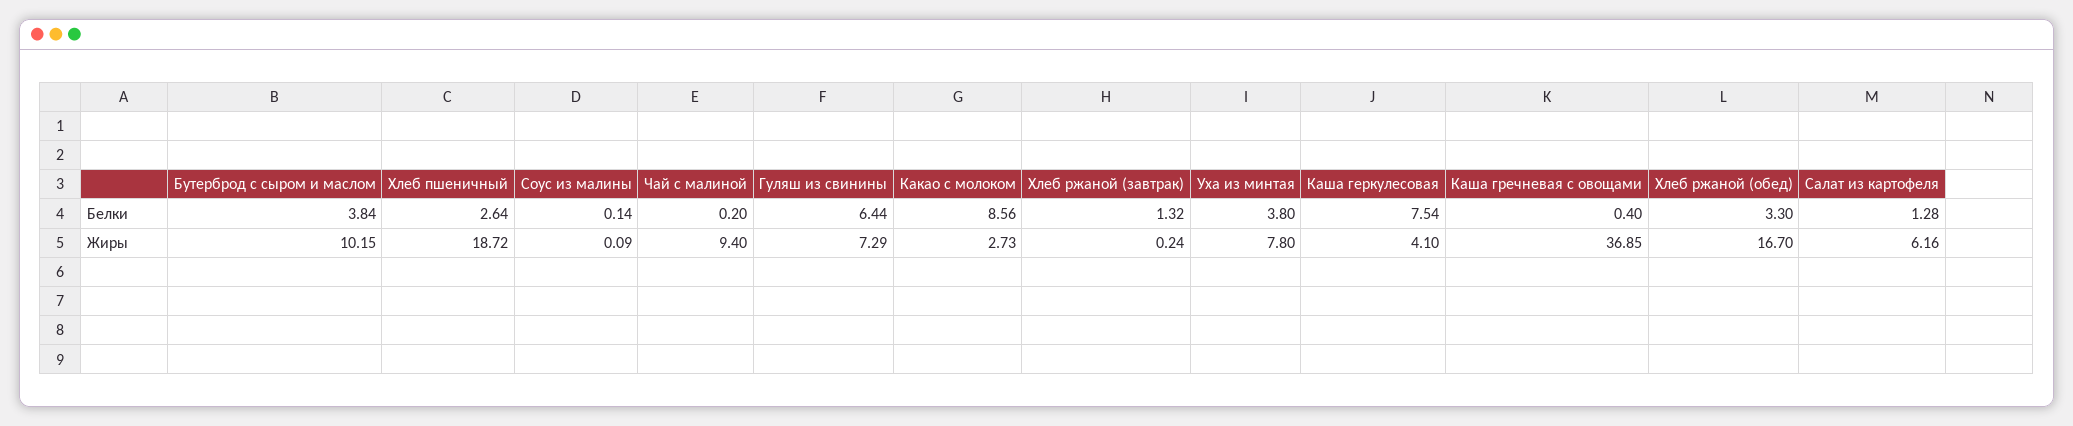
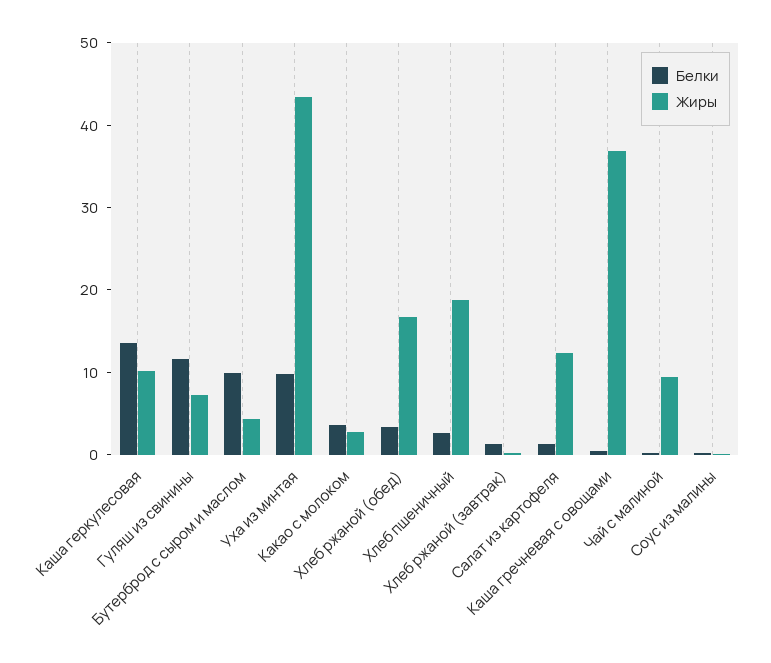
  {
    "Белки": {
-     "Бутерброд с сыром и маслом": 3.84,
+     "Бутерброд с сыром и маслом": 10,
      "Хлеб пшеничный": 2.64,
      "Соус из малины": 0.14,
      "Чай с малиной": 0.2,
-     "Гуляш из свинины": 6.44,
+     "Гуляш из свинины": 12,
-     "Какао с молоком": 8.56,
+     "Какао с молоком": 4,
      "Хлеб ржаной (завтрак)": 1.32,
-     "Уха из минтая": 3.8,
+     "Уха из минтая": 10,
-     "Каша геркулесовая": 7.54,
+     "Каша геркулесовая": 14,
      "Каша гречневая с овощами": 0.4,
      "Хлеб ржаной (обед)": 3.3,
      "Салат из картофеля": 1.28
    },
    "Жиры": {
-     "Бутерброд с сыром и маслом": 10.15,
+     "Бутерброд с сыром и маслом": 4,
      "Хлеб пшеничный": 18.72,
      "Соус из малины": 0.09,
      "Чай с малиной": 9.4,
      "Гуляш из свинины": 7.29,
      "Какао с молоком": 2.73,
      "Хлеб ржаной (завтрак)": 0.24,
-     "Уха из минтая": 7.8,
+     "Уха из минтая": 44,
-     "Каша геркулесовая": 4.1,
+     "Каша геркулесовая": 10,
      "Каша гречневая с овощами": 36.85,
      "Хлеб ржаной (обед)": 16.7,
-     "Салат из картофеля": 6.16
+     "Салат из картофеля": 12
    }
  }

